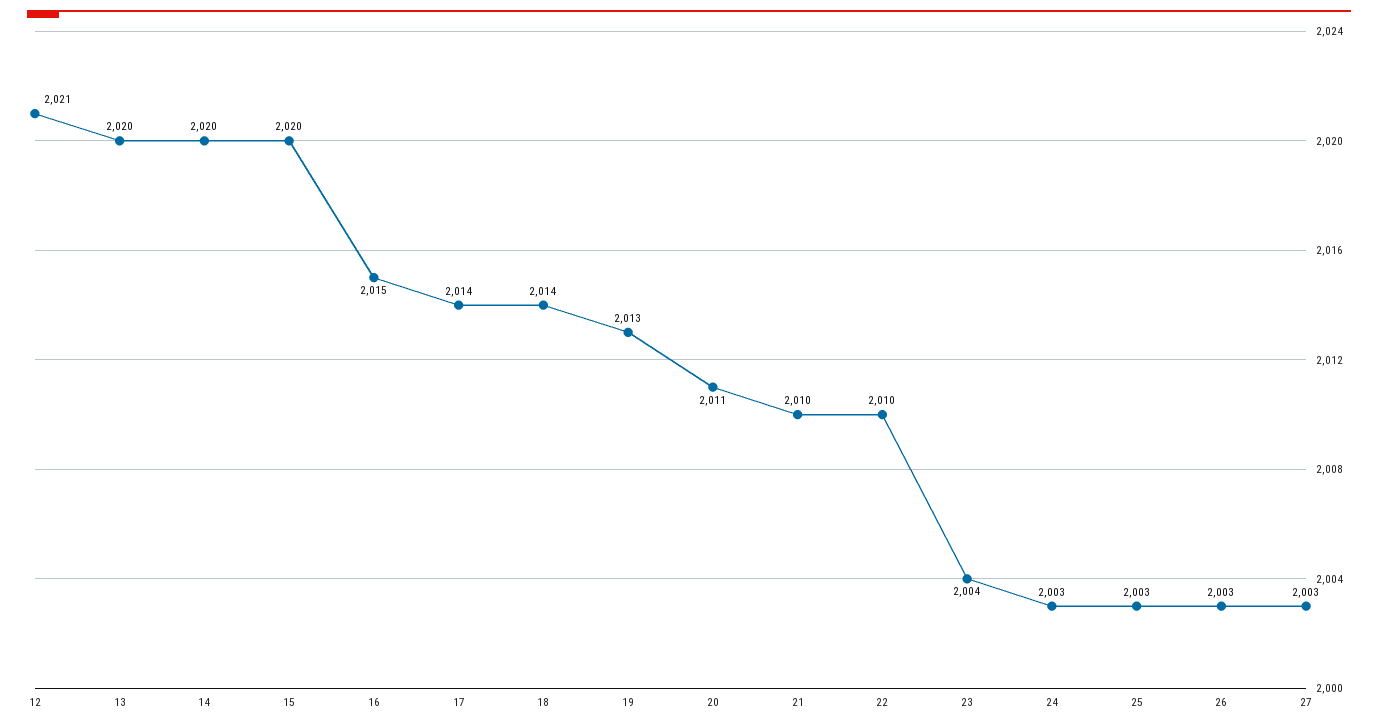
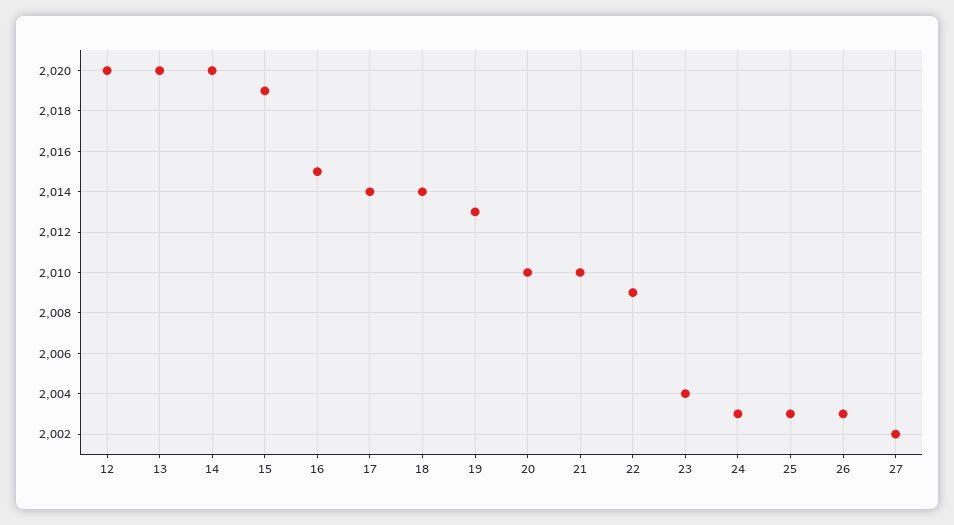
  {
-   "12": 2021,
+   "12": 2020,
    "13": 2020,
    "14": 2020,
-   "15": 2020,
+   "15": 2019,
    "16": 2015,
    "17": 2014,
    "18": 2014,
    "19": 2013,
-   "20": 2011,
+   "20": 2010,
    "21": 2010,
-   "22": 2010,
+   "22": 2009,
    "23": 2004,
    "24": 2003,
    "25": 2003,
    "26": 2003,
-   "27": 2003
+   "27": 2002
  }

